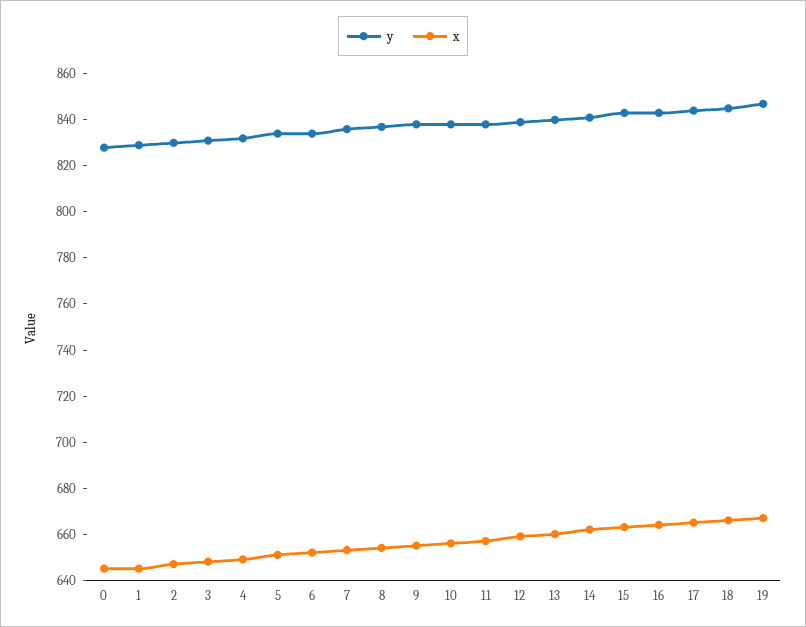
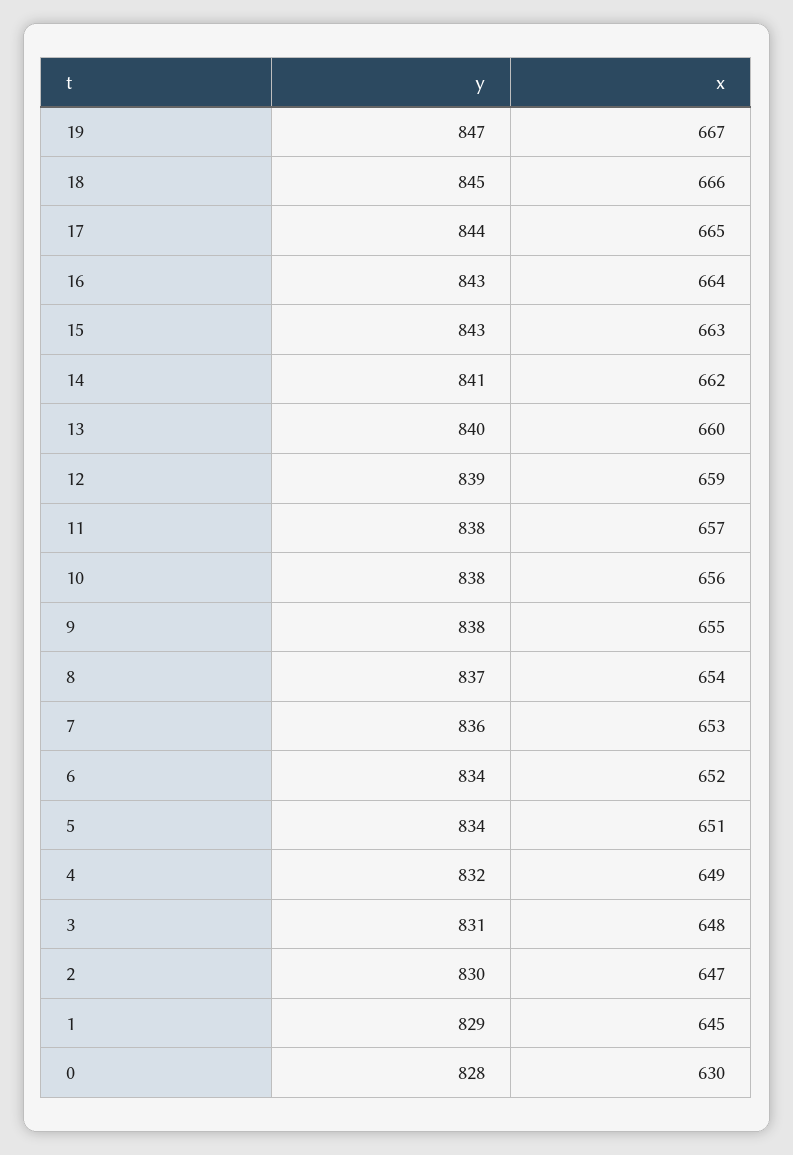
  {
    "y": {
      "0": 828,
      "1": 829,
      "2": 830,
      "3": 831,
      "4": 832,
      "5": 834,
      "6": 834,
      "7": 836,
      "8": 837,
      "9": 838,
      "10": 838,
      "11": 838,
      "12": 839,
      "13": 840,
      "14": 841,
      "15": 843,
      "16": 843,
      "17": 844,
      "18": 845,
      "19": 847
    },
    "x": {
-     "0": 645,
+     "0": 630,
      "1": 645,
      "2": 647,
      "3": 648,
      "4": 649,
      "5": 651,
      "6": 652,
      "7": 653,
      "8": 654,
      "9": 655,
      "10": 656,
      "11": 657,
      "12": 659,
      "13": 660,
      "14": 662,
      "15": 663,
      "16": 664,
      "17": 665,
      "18": 666,
      "19": 667
    }
  }

